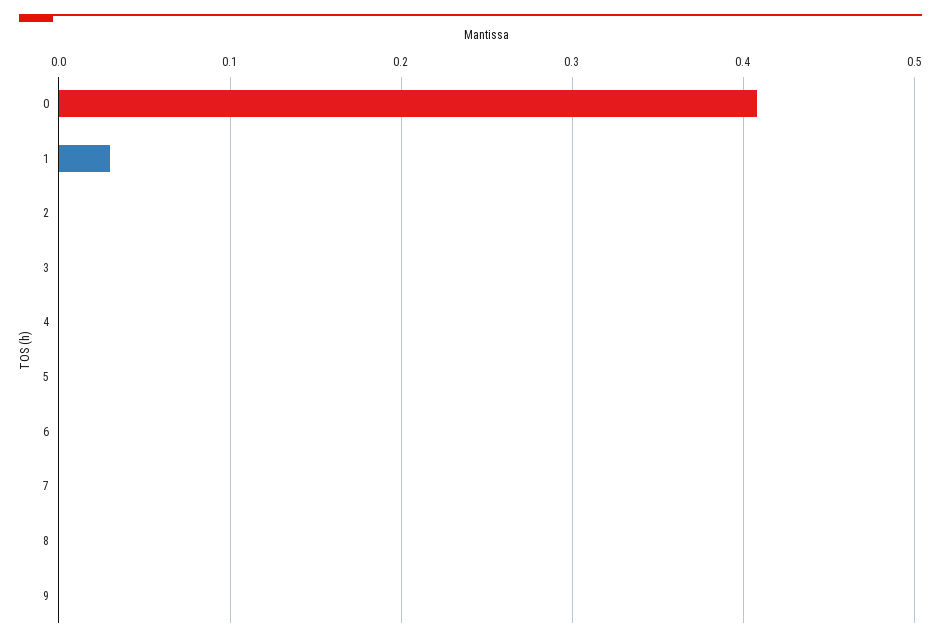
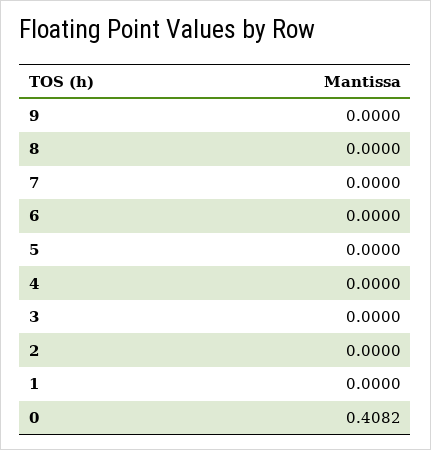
  {
    "0": 0.4082,
-   "1": 0.03,
+   "1": 0,
    "2": 0,
    "3": 0,
    "4": 0,
    "5": 0,
    "6": 0,
    "7": 0,
    "8": 0,
    "9": 0
  }

